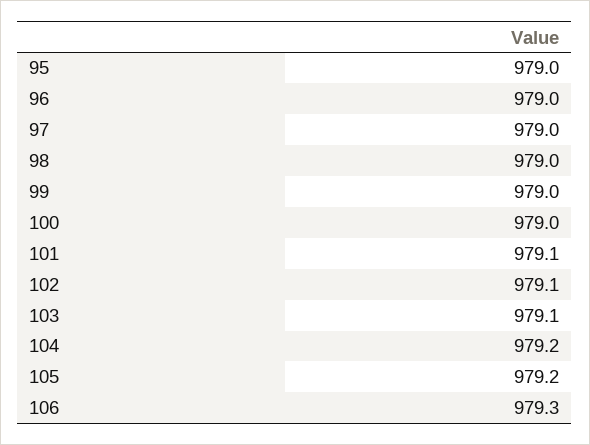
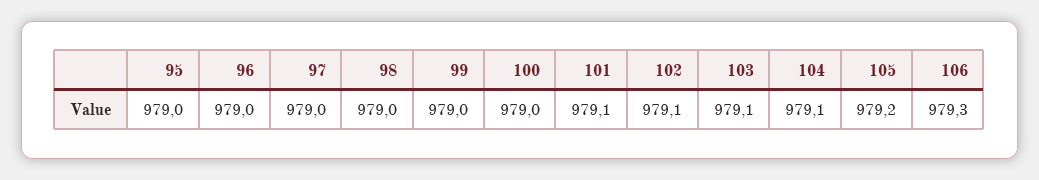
  {
    "95": 979,
    "96": 979,
    "97": 979,
    "98": 979,
    "99": 979,
    "100": 979,
    "101": 979.1,
    "102": 979.1,
    "103": 979.1,
-   "104": 979.2,
+   "104": 979.1,
    "105": 979.2,
    "106": 979.3
  }

